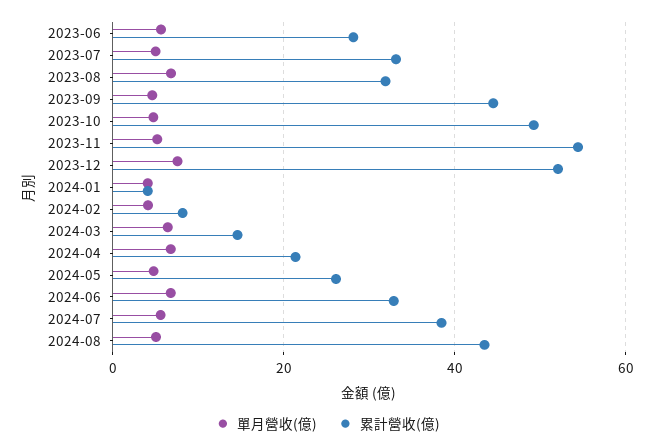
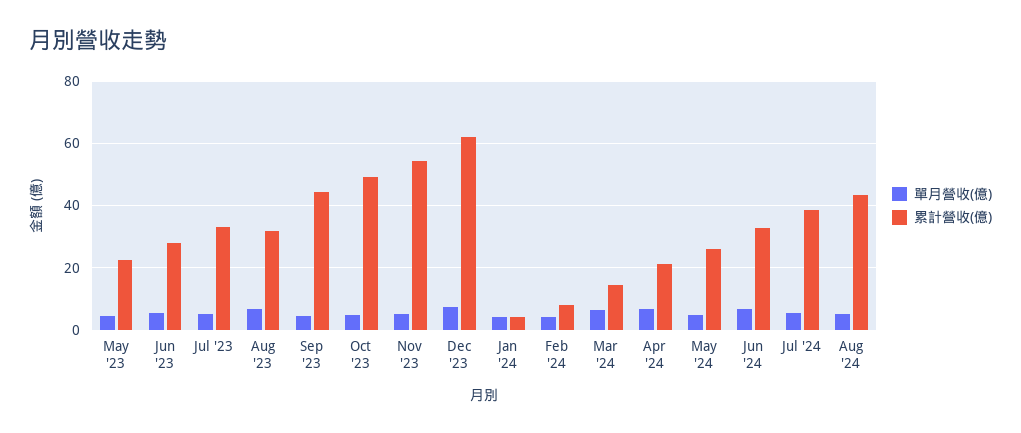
  {
    "單月營收(億)": {
      "2023-06": 6,
      "2023-07": 4,
      "2023-08": 6,
      "2023-09": 4,
      "2023-10": 4,
      "2023-11": 6,
      "2023-12": 8,
      "2024-01": 4,
      "2024-02": 4,
      "2024-03": 6,
      "2024-04": 6,
      "2024-05": 4,
      "2024-06": 6,
      "2024-07": 6,
-     "2024-08": 6
+     "2024-08": 6,
+     "May '23": 4
    },
    "累計營收(億)": {
      "2023-06": 28,
      "2023-07": 34,
      "2023-08": 32,
      "2023-09": 44,
      "2023-10": 50,
      "2023-11": 54,
-     "2023-12": 52,
+     "2023-12": 62,
      "2024-01": 4,
      "2024-02": 8,
      "2024-03": 14,
      "2024-04": 22,
      "2024-05": 26,
      "2024-06": 32,
      "2024-07": 38,
-     "2024-08": 44
+     "2024-08": 44,
+     "May '23": 22
    }
  }

